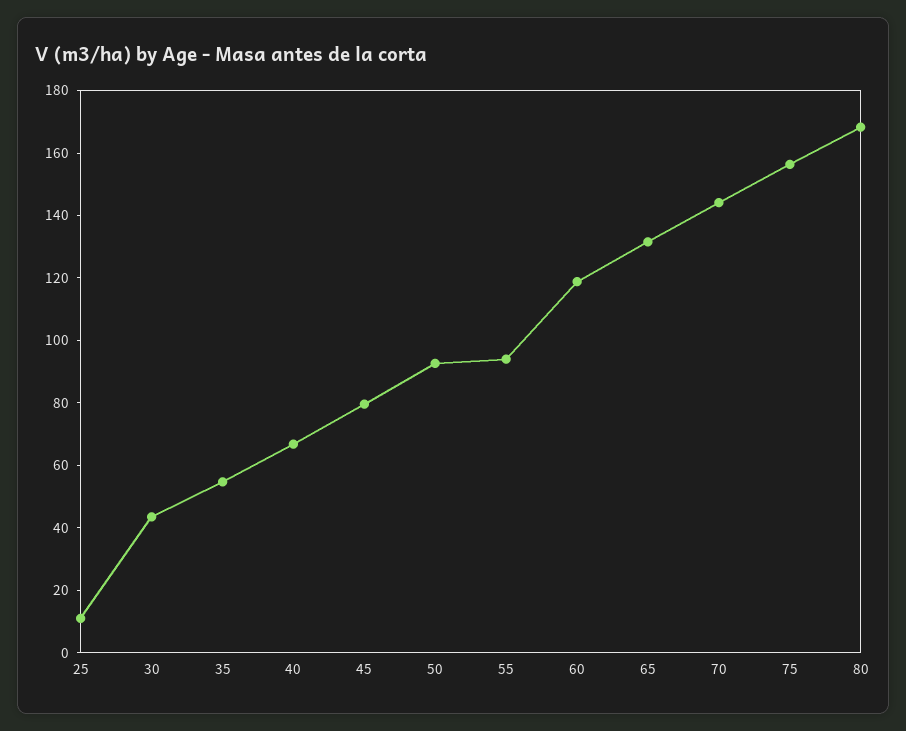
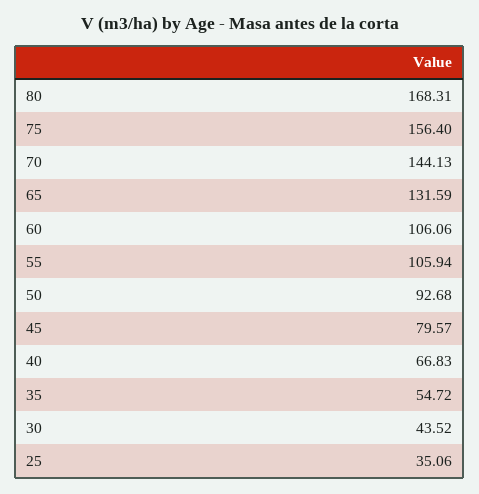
  {
-   "25": 10,
+   "25": 35.06,
    "30": 43.52,
    "35": 54.72,
    "40": 66.83,
    "45": 79.57,
    "50": 92.68,
-   "55": 95,
+   "55": 105.94,
-   "60": 120,
+   "60": 106.06,
    "65": 131.59,
    "70": 144.13,
    "75": 156.4,
    "80": 168.31
  }

